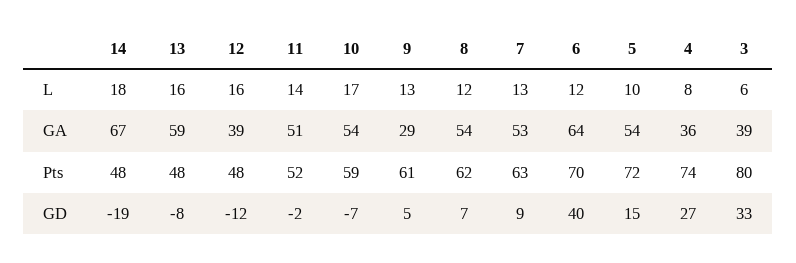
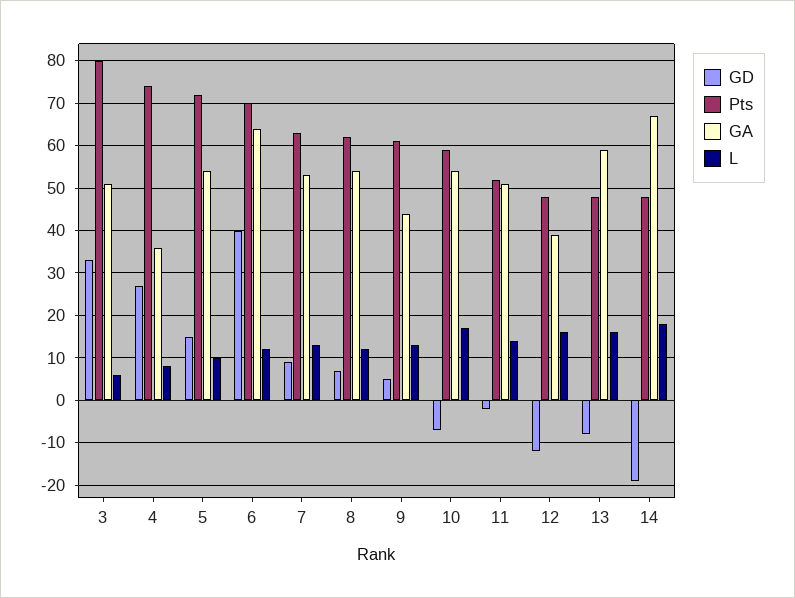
  {
    "L": {
      "14": 18,
      "13": 16,
      "12": 16,
      "11": 14,
      "10": 17,
      "9": 13,
      "8": 12,
      "7": 13,
      "6": 12,
      "5": 10,
      "4": 8,
      "3": 6
    },
    "GA": {
      "14": 67,
      "13": 59,
      "12": 39,
      "11": 51,
      "10": 54,
-     "9": 29,
+     "9": 45,
      "8": 54,
      "7": 53,
      "6": 64,
      "5": 54,
      "4": 36,
-     "3": 39
+     "3": 50
    },
    "Pts": {
      "14": 48,
      "13": 48,
      "12": 48,
      "11": 52,
      "10": 59,
      "9": 61,
      "8": 62,
      "7": 63,
      "6": 70,
      "5": 72,
      "4": 74,
      "3": 80
    },
    "GD": {
      "14": -19,
      "13": -8,
      "12": -12,
      "11": -2,
      "10": -7,
      "9": 5,
      "8": 7,
      "7": 9,
      "6": 40,
      "5": 15,
      "4": 27,
      "3": 33
    }
  }

